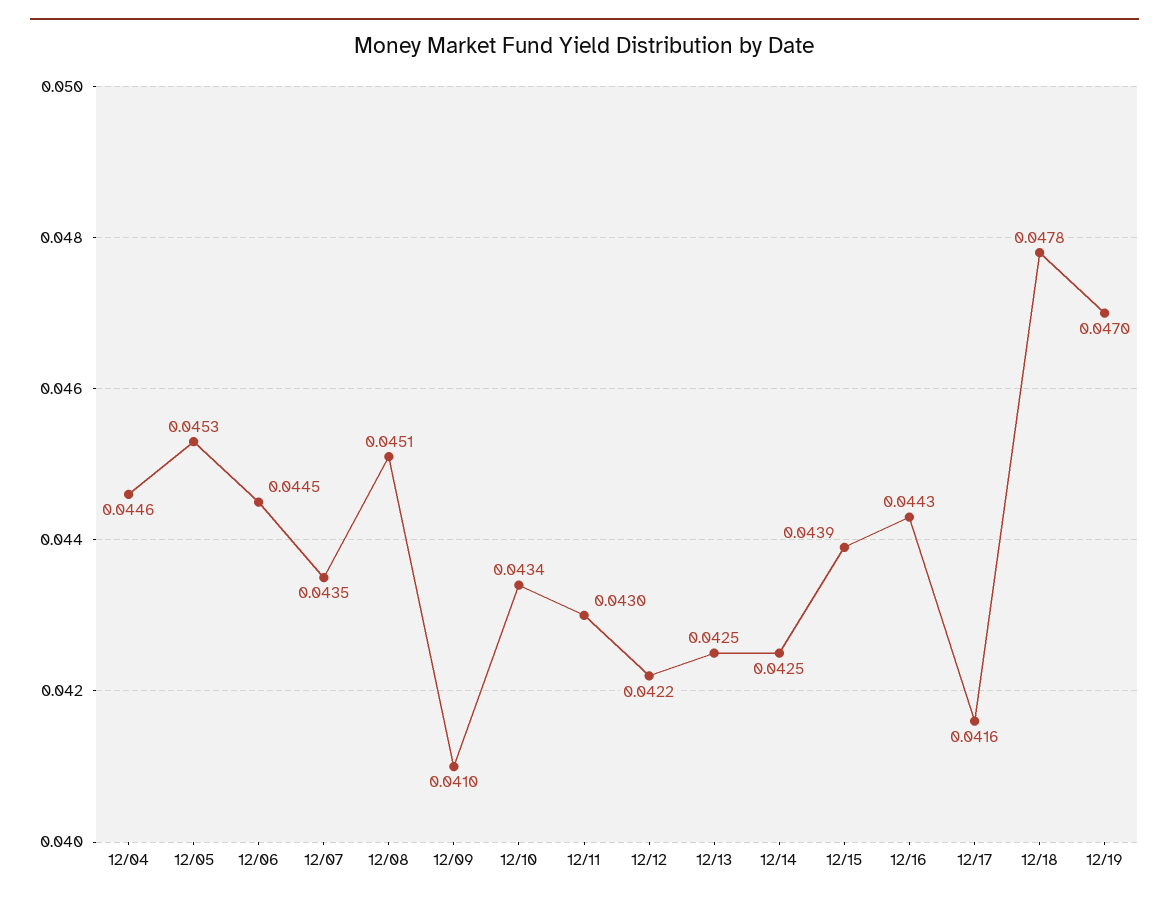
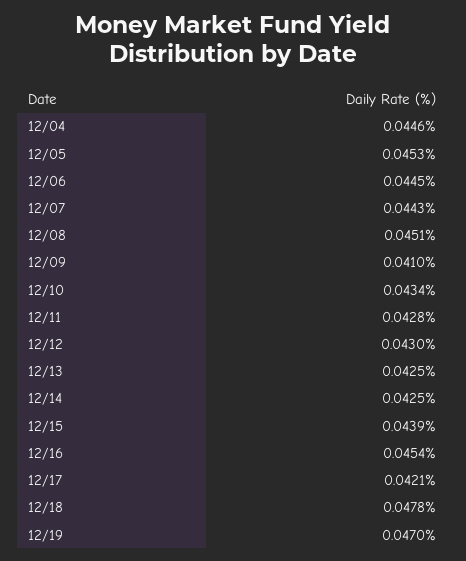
  {
    "12/04": 0.0446,
    "12/05": 0.0453,
    "12/06": 0.0445,
-   "12/07": 0.0435,
+   "12/07": 0.0443,
    "12/08": 0.0451,
    "12/09": 0.041,
    "12/10": 0.0434,
-   "12/11": 0.043,
+   "12/11": 0.0428,
-   "12/12": 0.0422,
+   "12/12": 0.043,
    "12/13": 0.0425,
    "12/14": 0.0425,
    "12/15": 0.0439,
-   "12/16": 0.0443,
+   "12/16": 0.0454,
-   "12/17": 0.0416,
+   "12/17": 0.0421,
    "12/18": 0.0478,
    "12/19": 0.047
  }

